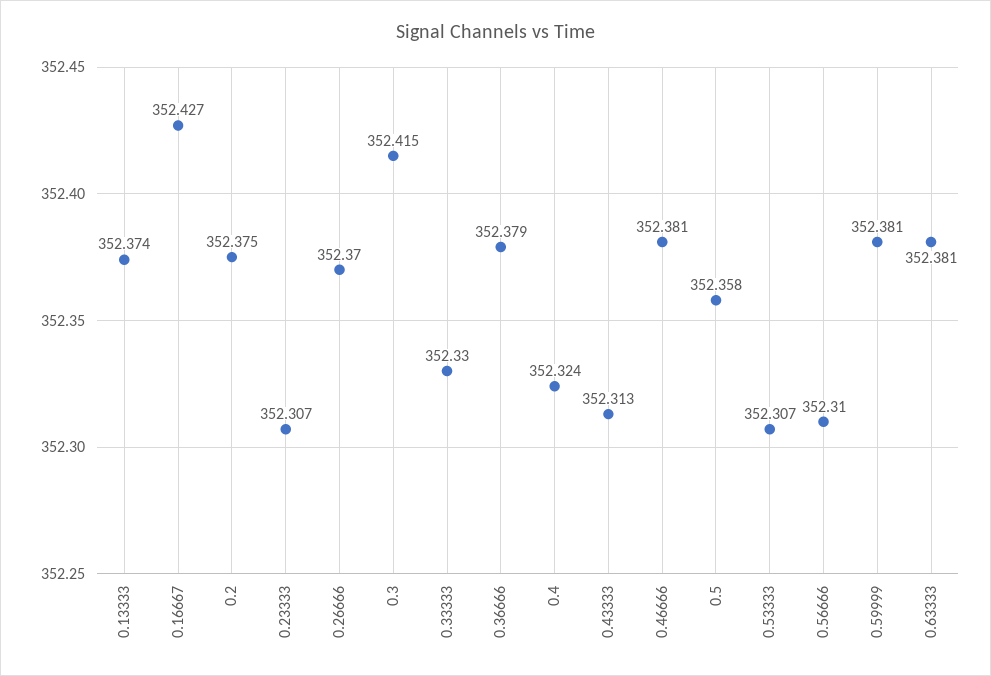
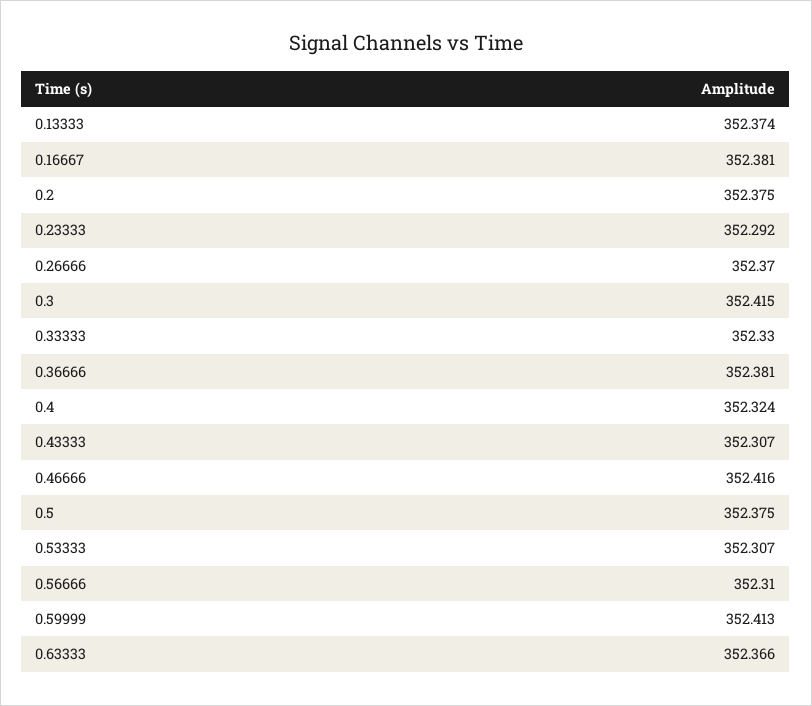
  {
    "0.13333": 352.374,
-   "0.16667": 352.427,
+   "0.16667": 352.381,
    "0.2": 352.375,
-   "0.23333": 352.307,
+   "0.23333": 352.292,
    "0.26666": 352.37,
    "0.3": 352.415,
    "0.33333": 352.33,
-   "0.36666": 352.379,
+   "0.36666": 352.381,
    "0.4": 352.324,
-   "0.43333": 352.313,
+   "0.43333": 352.307,
-   "0.46666": 352.381,
+   "0.46666": 352.416,
-   "0.5": 352.358,
+   "0.5": 352.375,
    "0.53333": 352.307,
    "0.56666": 352.31,
-   "0.59999": 352.381,
+   "0.59999": 352.413,
-   "0.63333": 352.381
+   "0.63333": 352.366
  }

